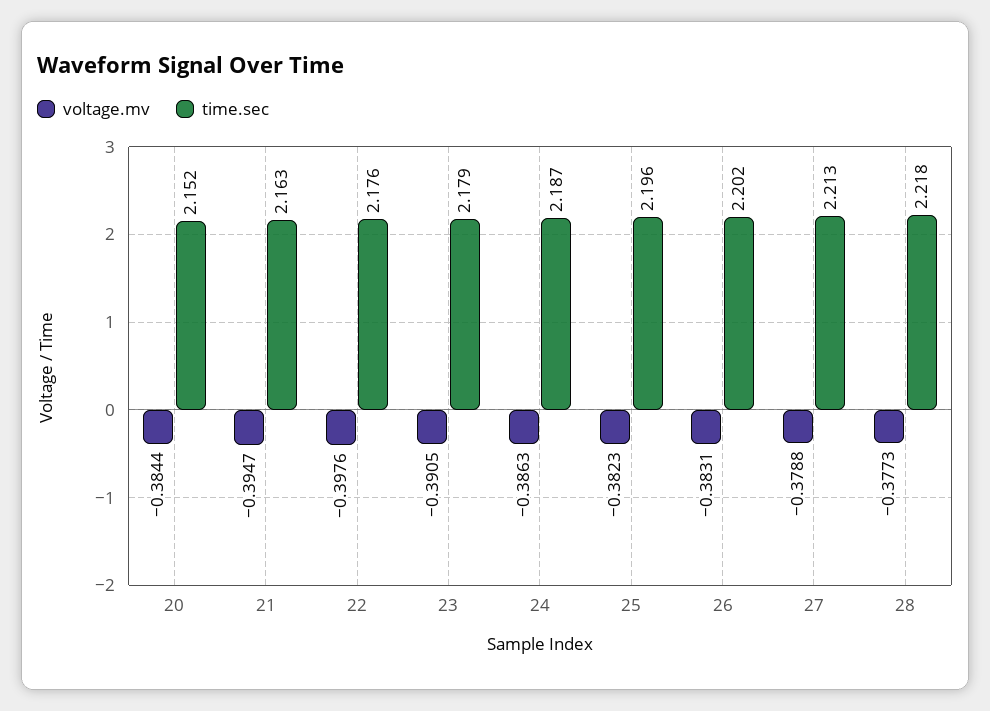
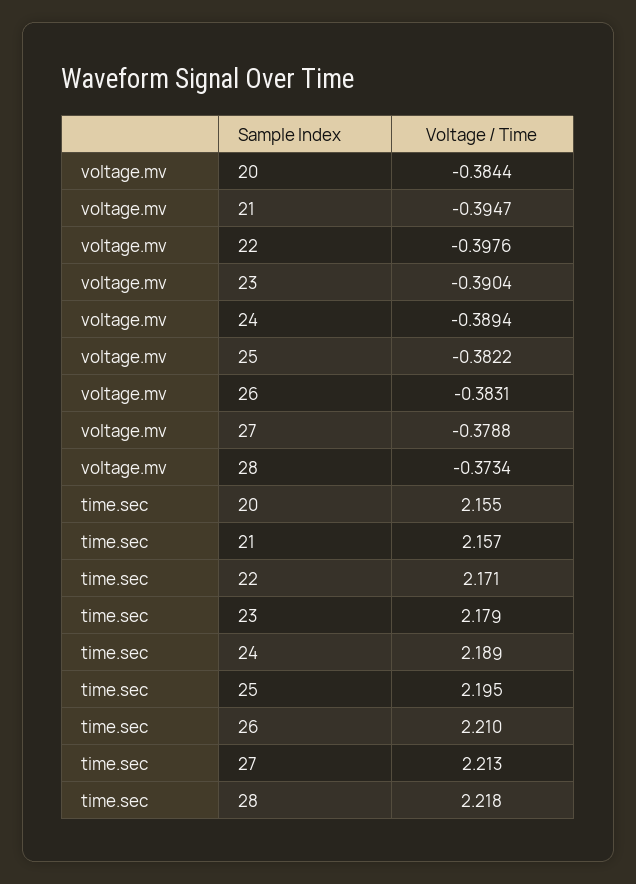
  {
    "voltage.mv": {
      "20": -0.3844,
      "21": -0.3947,
      "22": -0.3976,
-     "23": -0.3905,
+     "23": -0.3904,
-     "24": -0.3863,
+     "24": -0.3894,
-     "25": -0.3823,
+     "25": -0.3822,
      "26": -0.3831,
      "27": -0.3788,
-     "28": -0.3773
+     "28": -0.3734
    },
    "time.sec": {
-     "20": 2.152,
+     "20": 2.155,
-     "21": 2.163,
+     "21": 2.157,
-     "22": 2.176,
+     "22": 2.171,
      "23": 2.179,
-     "24": 2.187,
+     "24": 2.189,
-     "25": 2.196,
+     "25": 2.195,
-     "26": 2.202,
+     "26": 2.21,
      "27": 2.213,
      "28": 2.218
    }
  }

